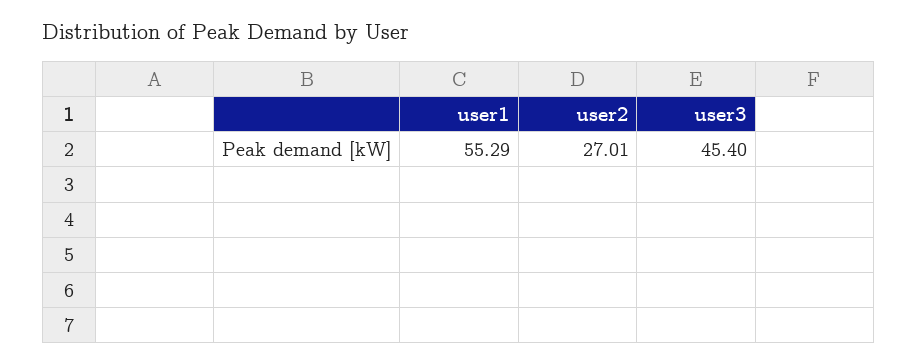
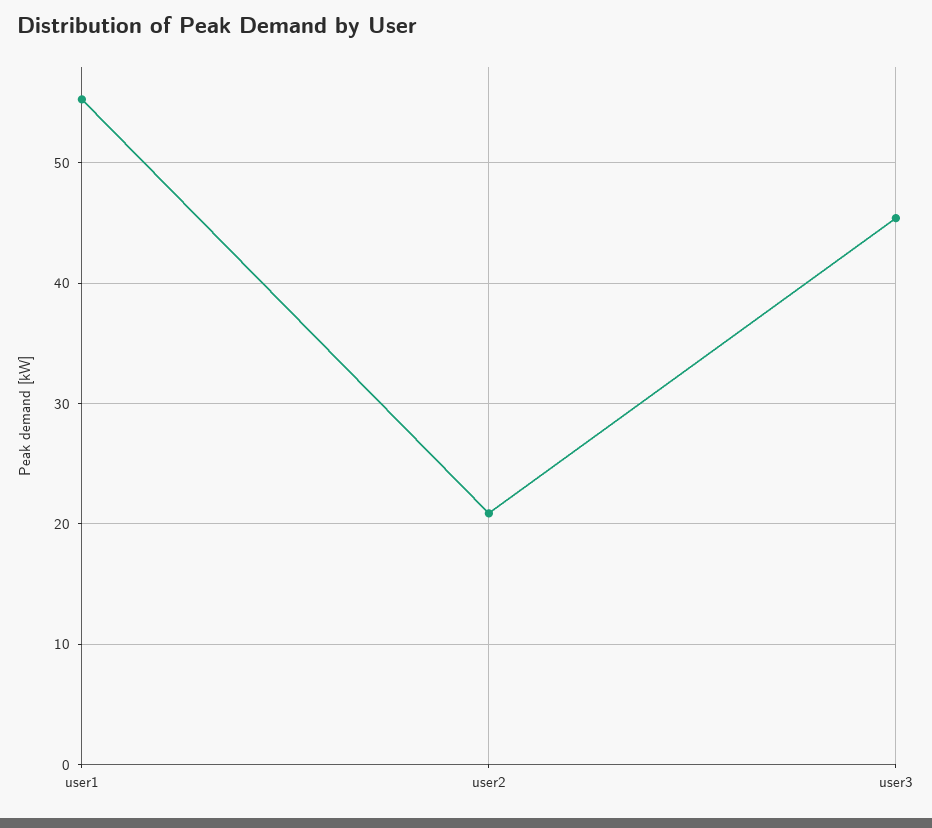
  {
    "user1": 55.29,
-   "user2": 27.01,
+   "user2": 21,
    "user3": 45.4
  }

